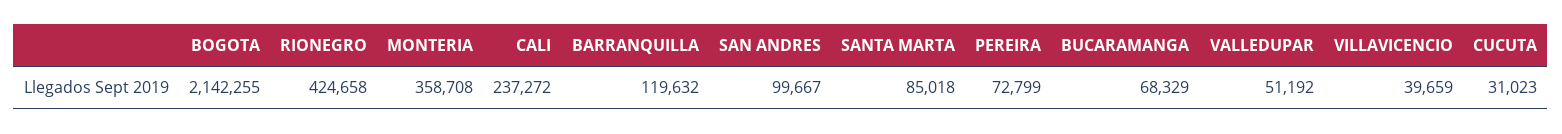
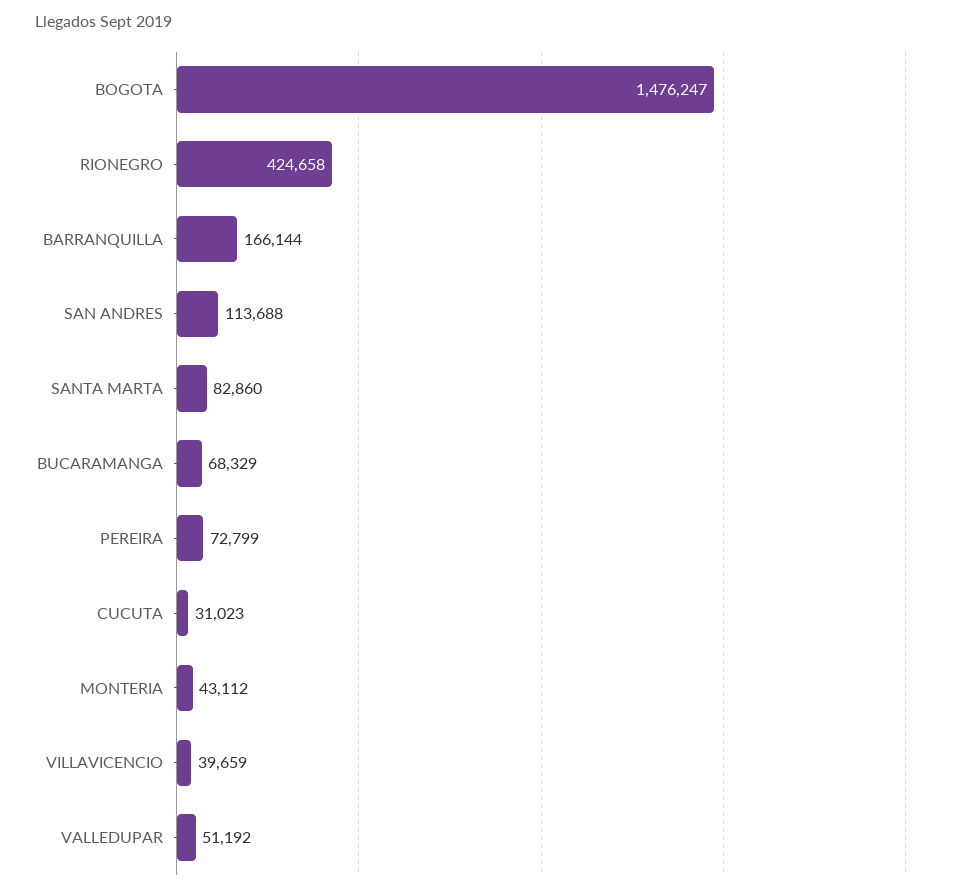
  {
-   "BOGOTA": 2142255,
+   "BOGOTA": 1476247,
    "RIONEGRO": 424658,
-   "MONTERIA": 358708,
+   "MONTERIA": 43112,
-   "CALI": 237272,
-   "BARRANQUILLA": 119632,
+   "BARRANQUILLA": 166144,
-   "SAN ANDRES": 99667,
+   "SAN ANDRES": 113688,
-   "SANTA MARTA": 85018,
+   "SANTA MARTA": 82860,
    "PEREIRA": 72799,
    "BUCARAMANGA": 68329,
    "VALLEDUPAR": 51192,
    "VILLAVICENCIO": 39659,
    "CUCUTA": 31023
  }

